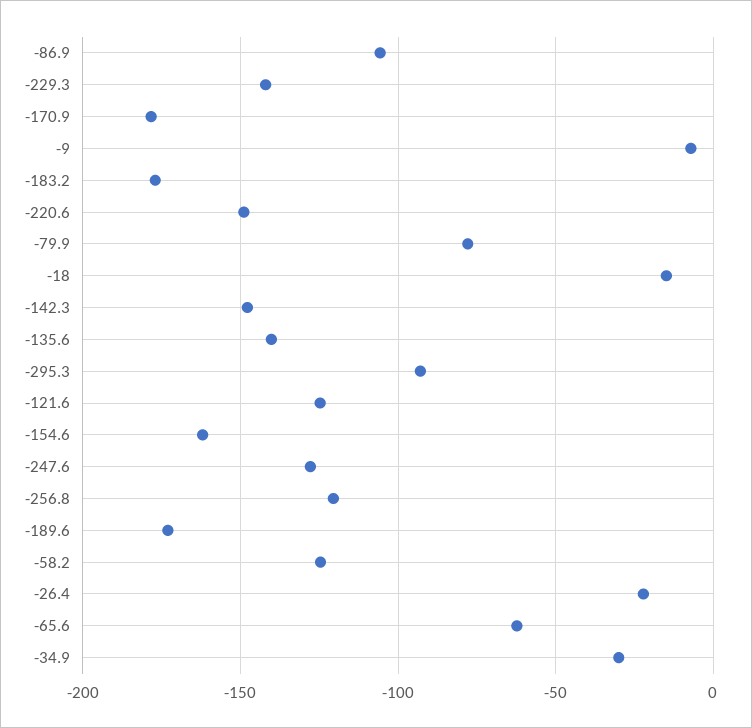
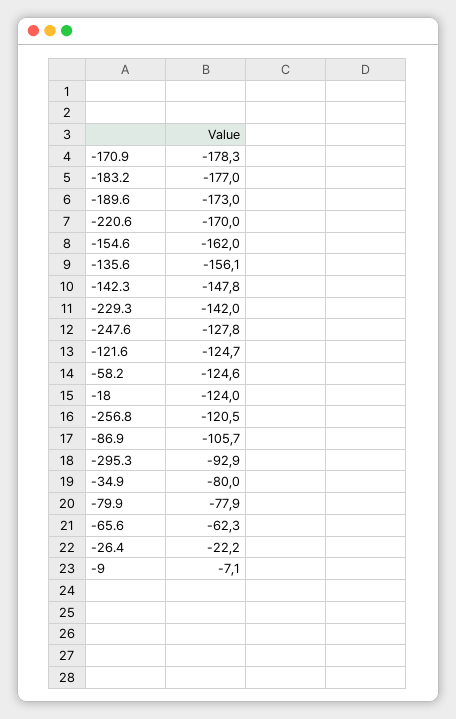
  {
    "-86.9": -105.7,
    "-229.3": -142,
    "-170.9": -178.3,
    "-9": -7.1,
    "-183.2": -177,
-   "-220.6": -150,
+   "-220.6": -170,
    "-79.9": -77.9,
-   "-18": -15,
+   "-18": -124,
    "-142.3": -147.8,
-   "-135.6": -140,
+   "-135.6": -156.1,
    "-295.3": -92.9,
    "-121.6": -124.7,
    "-154.6": -162,
    "-247.6": -127.8,
    "-256.8": -120.5,
    "-189.6": -173,
    "-58.2": -124.6,
    "-26.4": -22.2,
    "-65.6": -62.3,
-   "-34.9": -30
+   "-34.9": -80
  }

